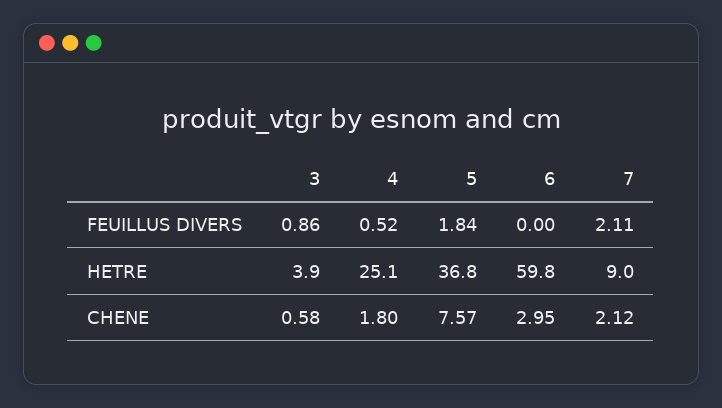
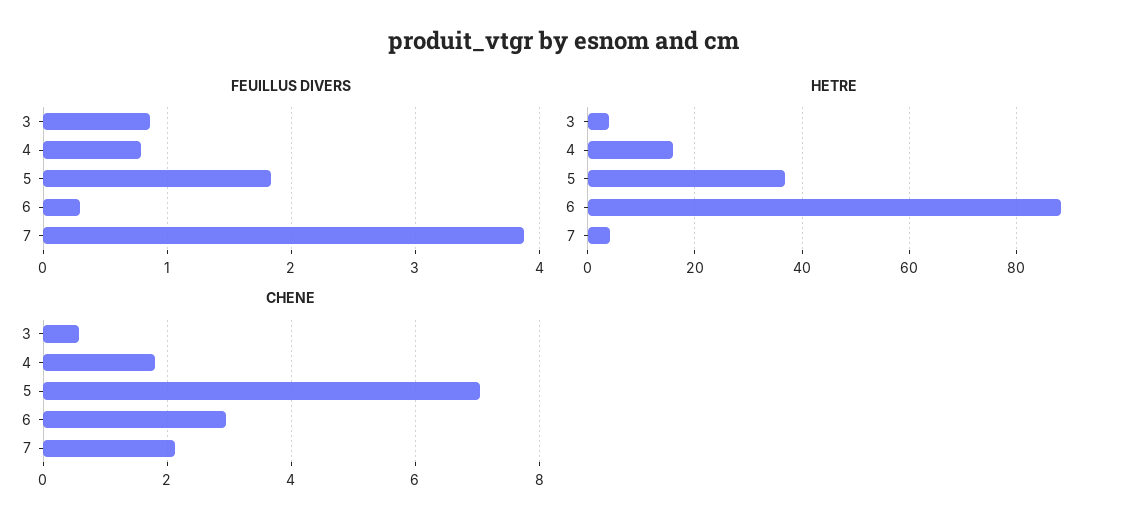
  {
    "FEUILLUS DIVERS": {
      "3": 0.86,
-     "4": 0.52,
+     "4": 0.8,
      "5": 1.84,
-     "6": 0,
+     "6": 0.3,
-     "7": 2.11
+     "7": 3.9
    },
    "HETRE": {
      "3": 3.9,
-     "4": 25.1,
+     "4": 16,
      "5": 36.8,
-     "6": 59.8,
+     "6": 88,
-     "7": 9
+     "7": 4
    },
    "CHENE": {
      "3": 0.58,
      "4": 1.8,
-     "5": 7.57,
+     "5": 7,
      "6": 2.95,
      "7": 2.12
    }
  }

